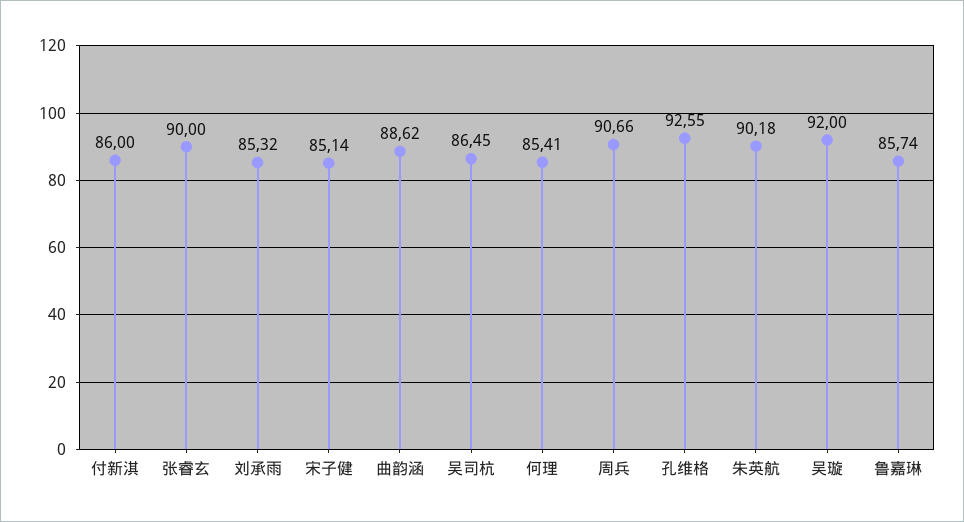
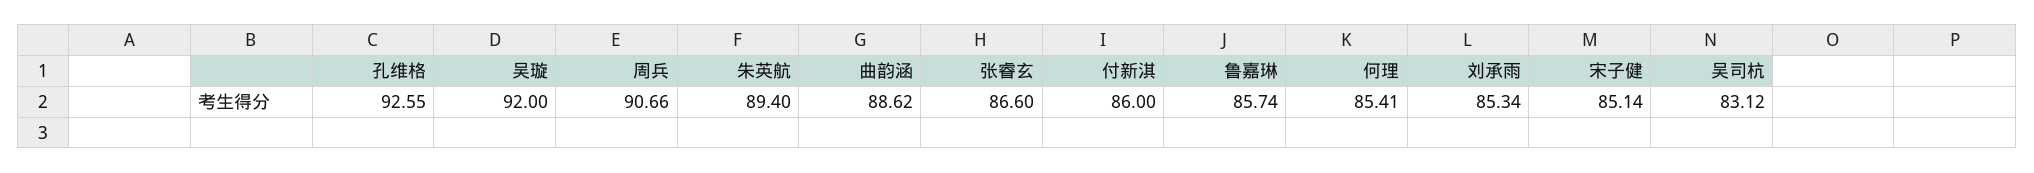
  {
    "付新淇": 86,
-   "张睿玄": 90,
+   "张睿玄": 86.6,
-   "刘承雨": 85.32,
+   "刘承雨": 85.34,
    "宋子健": 85.14,
    "曲韵涵": 88.62,
-   "吴司杭": 86.45,
+   "吴司杭": 83.12,
    "何理": 85.41,
    "周兵": 90.66,
    "孔维格": 92.55,
-   "朱英航": 90.18,
+   "朱英航": 89.4,
    "吴璇": 92,
    "鲁嘉琳": 85.74
  }

